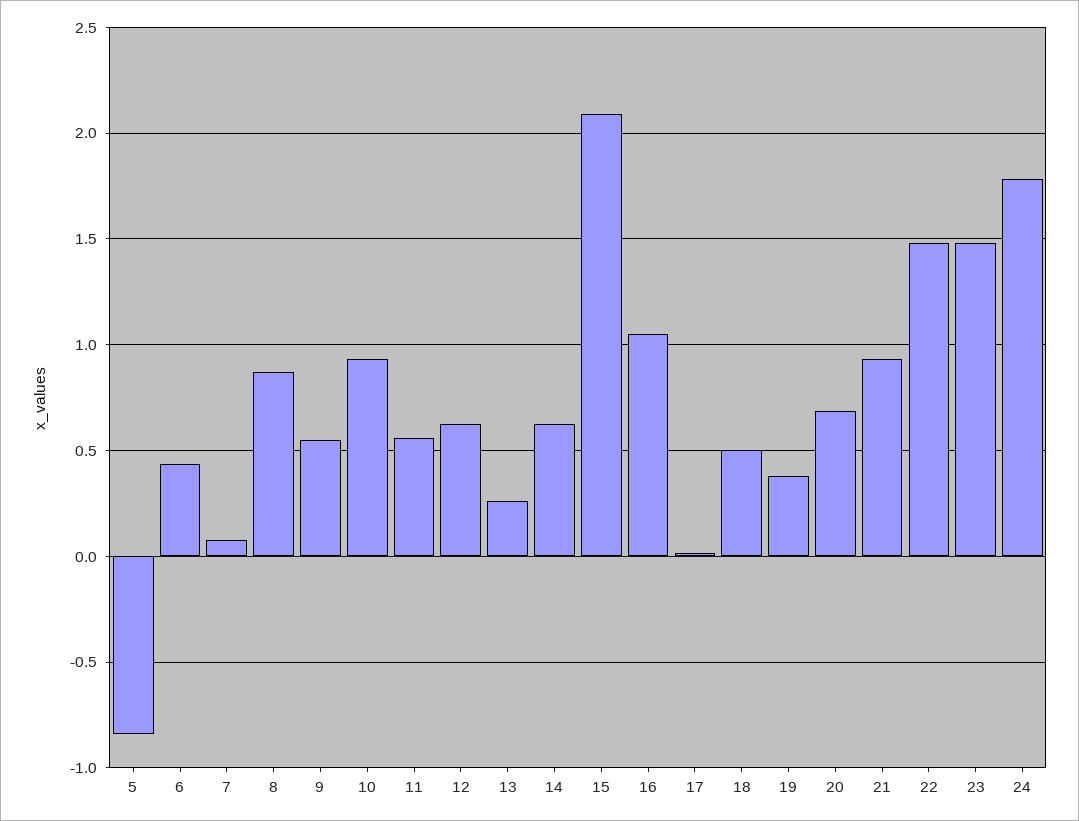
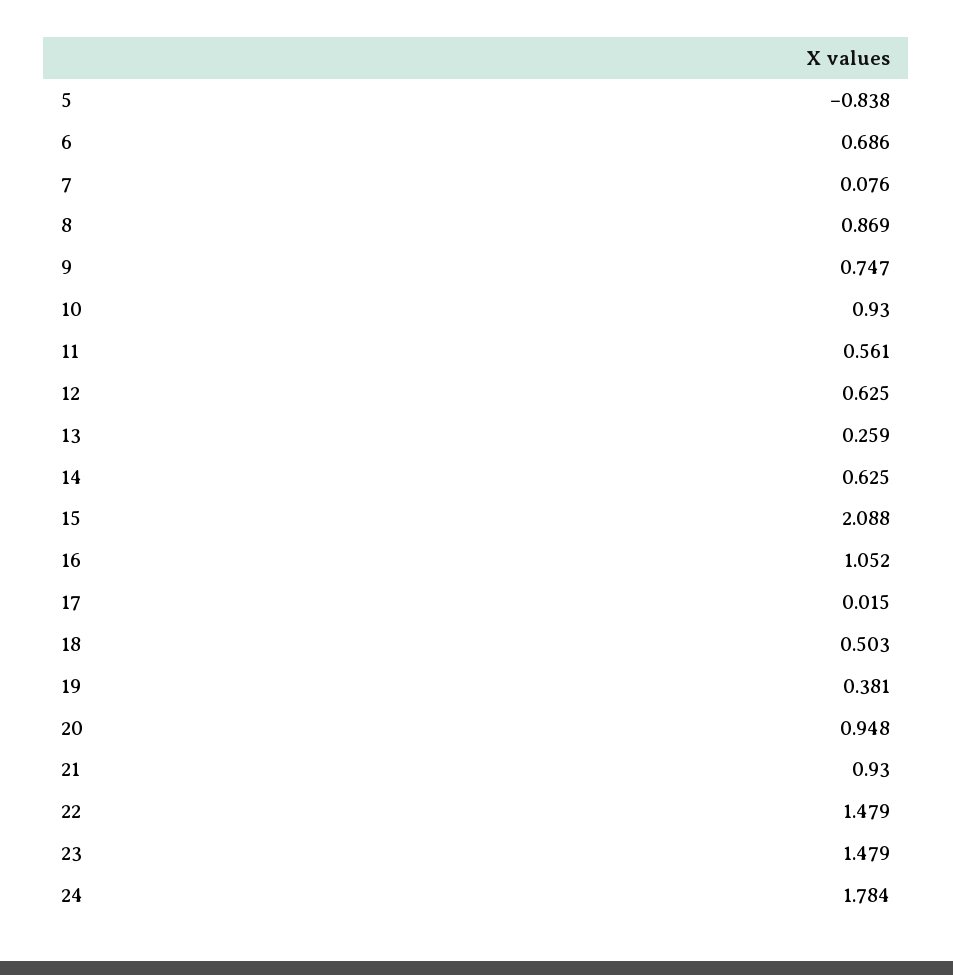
  {
    "5": -0.838,
-   "6": 0.45,
+   "6": 0.686,
    "7": 0.076,
    "8": 0.869,
-   "9": 0.55,
+   "9": 0.747,
    "10": 0.93,
    "11": 0.561,
    "12": 0.625,
    "13": 0.259,
    "14": 0.625,
    "15": 2.088,
    "16": 1.052,
    "17": 0.015,
    "18": 0.503,
    "19": 0.381,
-   "20": 0.7,
+   "20": 0.948,
    "21": 0.93,
    "22": 1.479,
    "23": 1.479,
    "24": 1.784
  }

